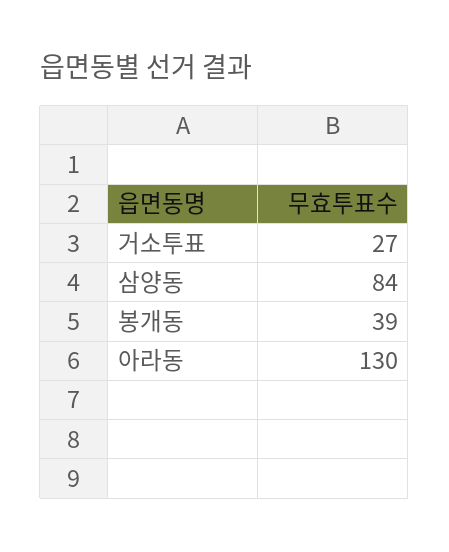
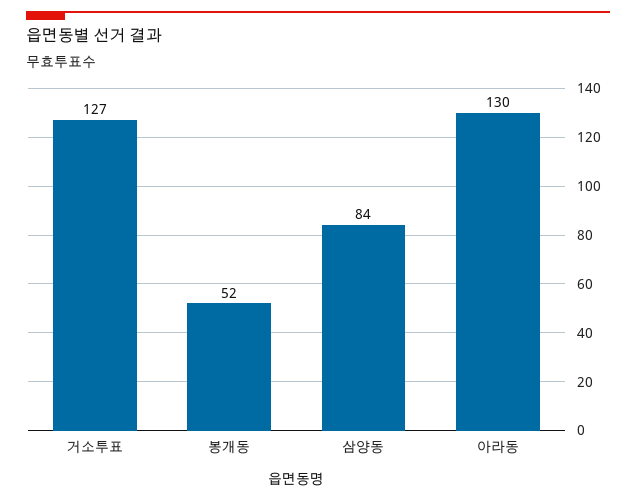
  {
-   "거소투표": 27,
+   "거소투표": 127,
    "삼양동": 84,
-   "봉개동": 39,
+   "봉개동": 52,
    "아라동": 130
  }

